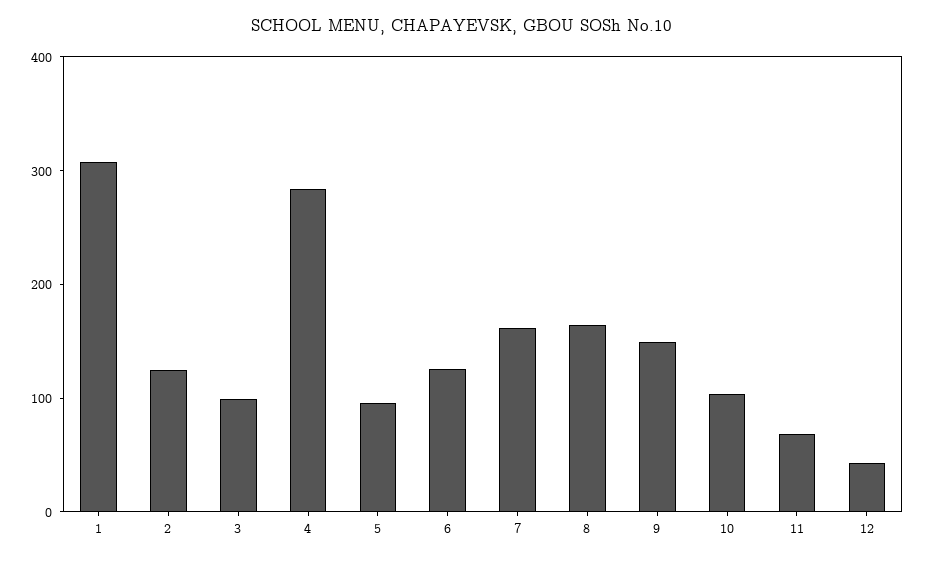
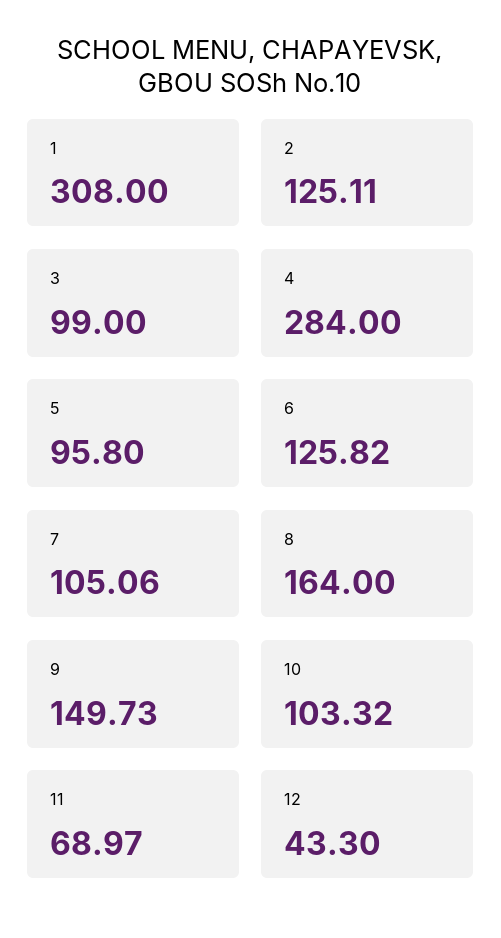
  {
    "1": 308,
    "2": 125.11,
    "3": 99,
    "4": 284,
    "5": 95.8,
    "6": 125.82,
-   "7": 160,
+   "7": 105.06,
    "8": 164,
    "9": 149.73,
    "10": 103.32,
    "11": 68.97,
    "12": 43.3
  }

